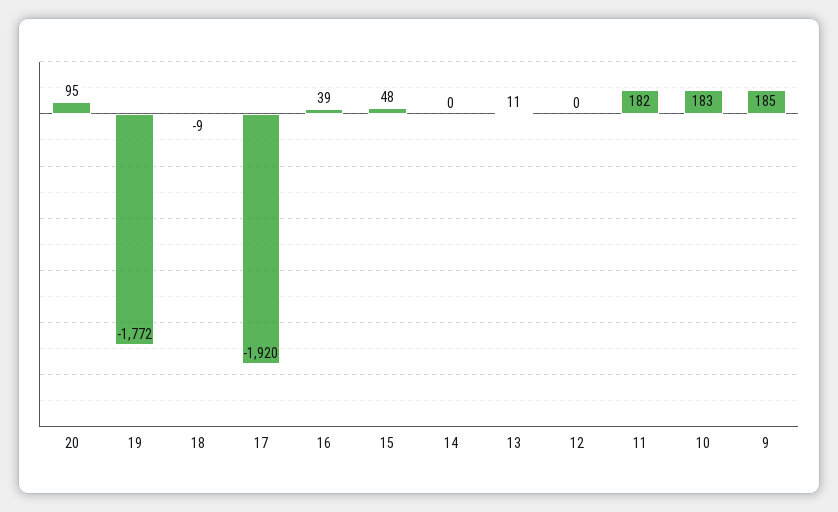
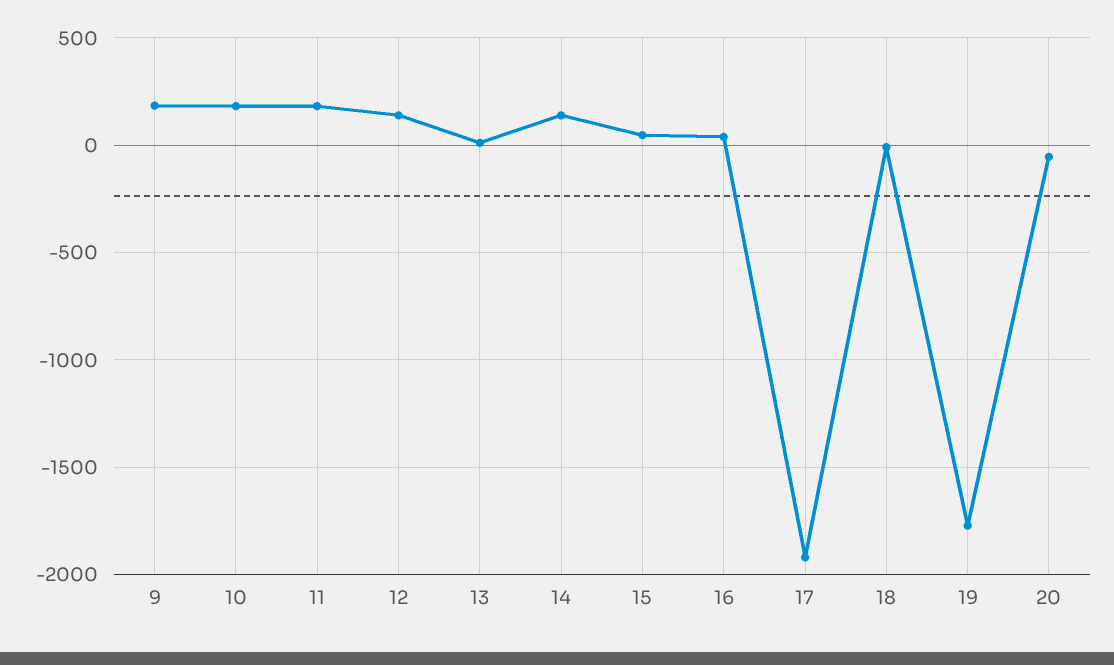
  {
-   "20": 95,
+   "20": -50,
    "19": -1772,
    "18": -9,
    "17": -1920,
    "16": 39,
    "15": 48,
-   "14": 0,
+   "14": 150,
    "13": 11,
-   "12": 0,
+   "12": 150,
    "11": 182,
    "10": 183,
    "9": 185
  }

